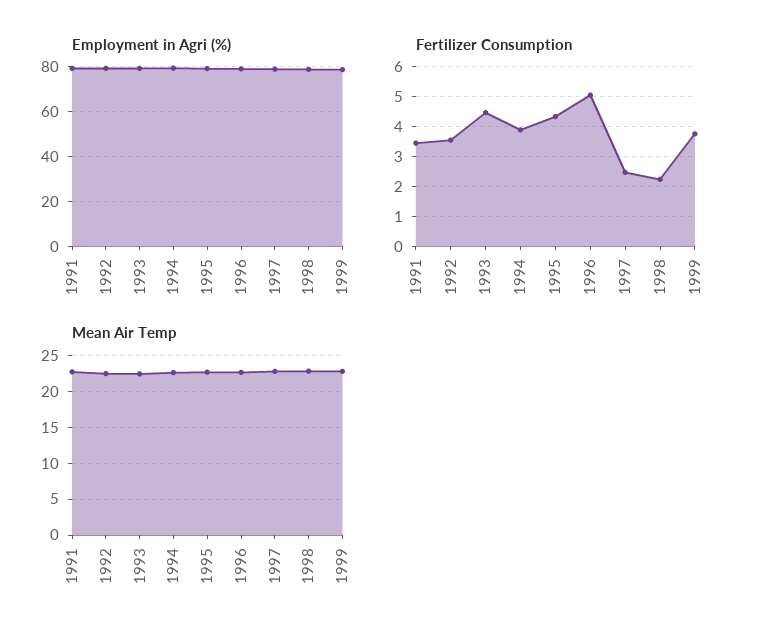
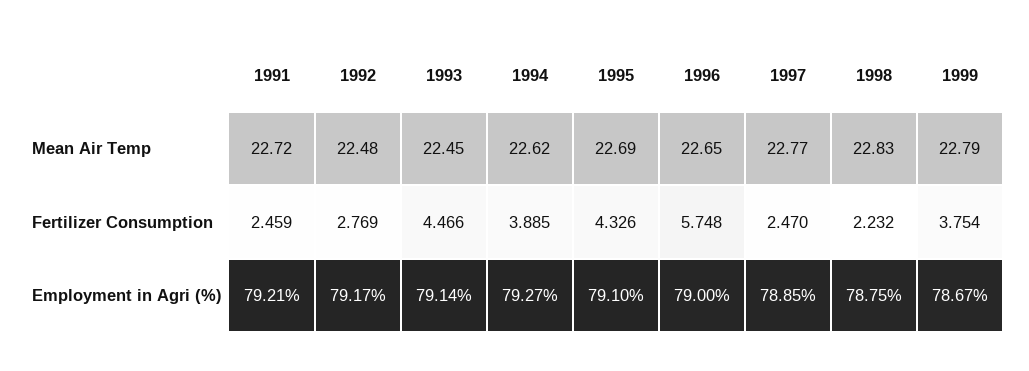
  {
    "Employment in Agri (%)": {
      "1991": 79.21,
      "1992": 79.17,
      "1993": 79.14,
      "1994": 79.27,
      "1995": 79.1,
      "1996": 79,
      "1997": 78.85,
      "1998": 78.75,
      "1999": 78.67
    },
    "Fertilizer Consumption": {
-     "1991": 3.5,
+     "1991": 2.459,
-     "1992": 3.5,
+     "1992": 2.769,
      "1993": 4.466,
      "1994": 3.885,
      "1995": 4.326,
-     "1996": 5,
+     "1996": 5.748,
      "1997": 2.47,
      "1998": 2.232,
      "1999": 3.754
    },
    "Mean Air Temp": {
      "1991": 22.72,
      "1992": 22.48,
      "1993": 22.45,
      "1994": 22.62,
      "1995": 22.69,
      "1996": 22.65,
      "1997": 22.77,
      "1998": 22.83,
      "1999": 22.79
    }
  }

